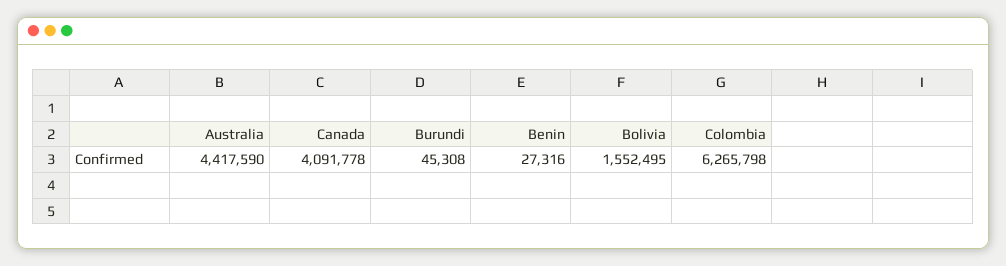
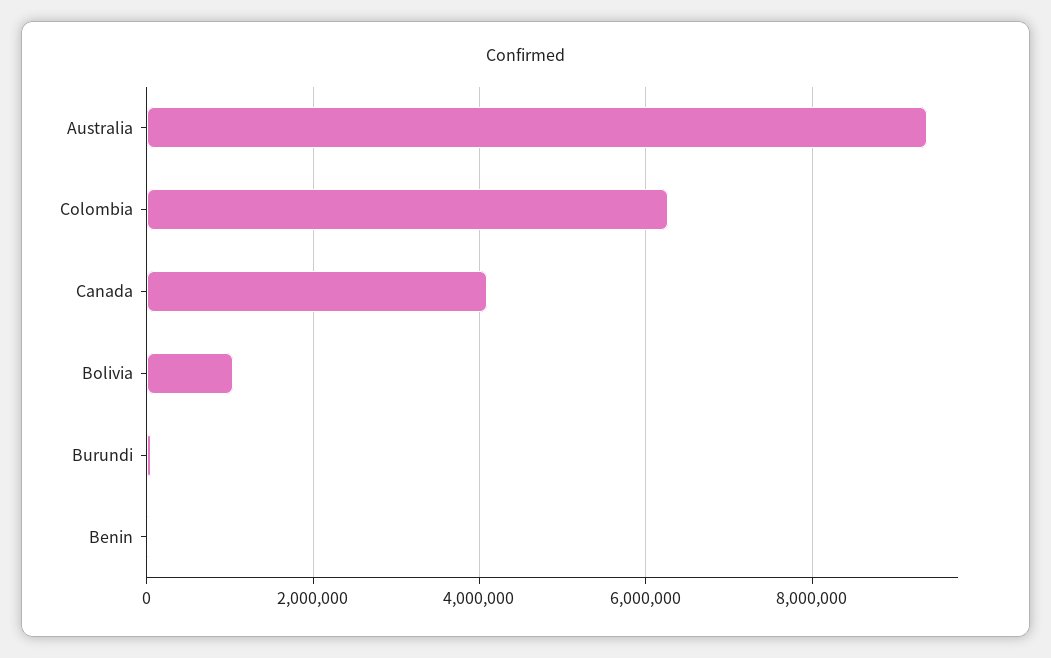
  {
-   "Australia": 4417590,
+   "Australia": 9400000,
    "Canada": 4091778,
    "Burundi": 45308,
    "Benin": 27316,
-   "Bolivia": 1552495,
+   "Bolivia": 1000000,
    "Colombia": 6265798
  }

